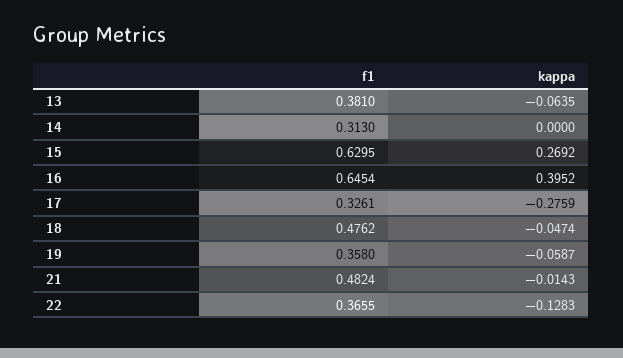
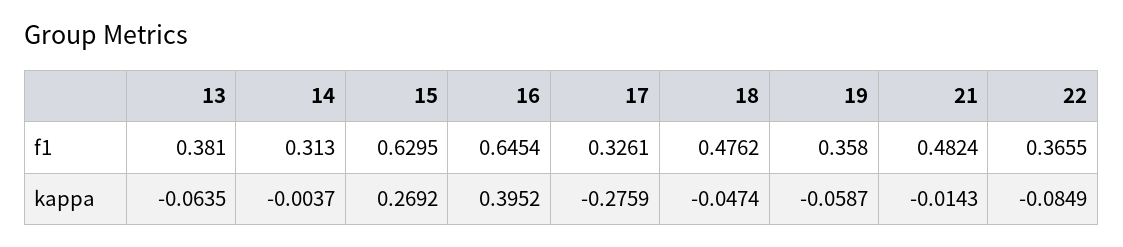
  {
    "f1": {
      "13": 0.381,
      "14": 0.313,
      "15": 0.6295,
      "16": 0.6454,
      "17": 0.3261,
      "18": 0.4762,
      "19": 0.358,
      "21": 0.4824,
      "22": 0.3655
    },
    "kappa": {
      "13": -0.0635,
-     "14": 0,
+     "14": -0.0037,
      "15": 0.2692,
      "16": 0.3952,
      "17": -0.2759,
      "18": -0.0474,
      "19": -0.0587,
      "21": -0.0143,
-     "22": -0.1283
+     "22": -0.0849
    }
  }

